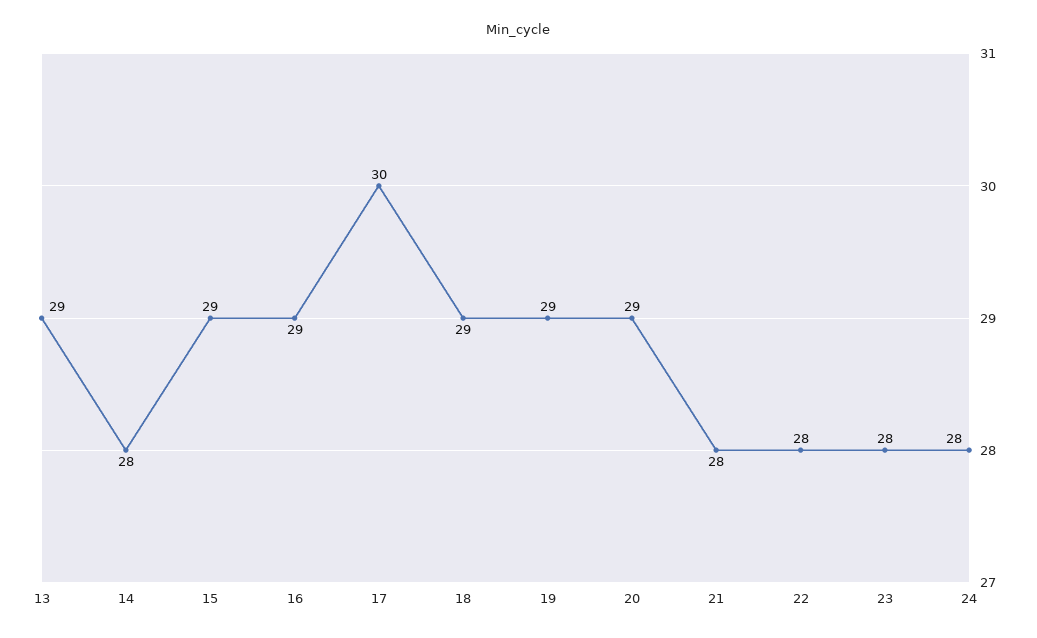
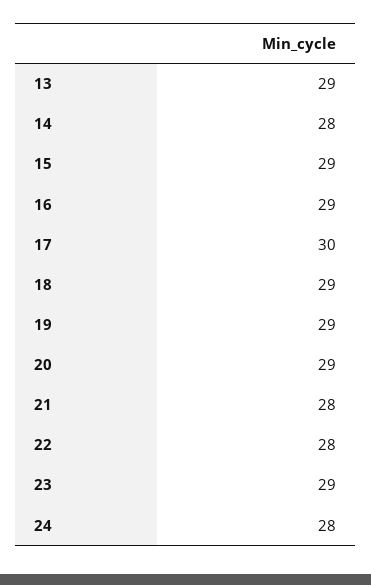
  {
    "13": 29,
    "14": 28,
    "15": 29,
    "16": 29,
    "17": 30,
    "18": 29,
    "19": 29,
    "20": 29,
    "21": 28,
    "22": 28,
-   "23": 28,
+   "23": 29,
    "24": 28
  }

